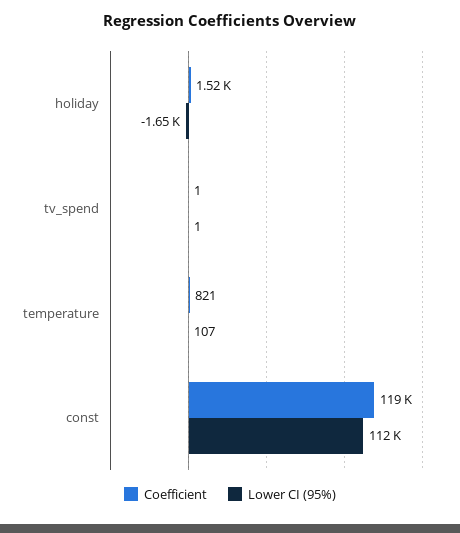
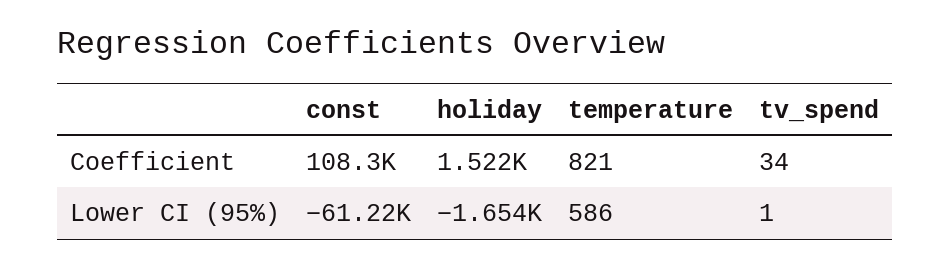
  {
    "Coefficient": {
      "holiday": 1522,
-     "tv_spend": 1,
+     "tv_spend": 34,
      "temperature": 821,
-     "const": 119000
+     "const": 108300
    },
    "Lower CI (95%)": {
      "holiday": -1654,
      "tv_spend": 1,
-     "temperature": 107,
+     "temperature": 586,
-     "const": 112000
+     "const": -61220
    }
  }

